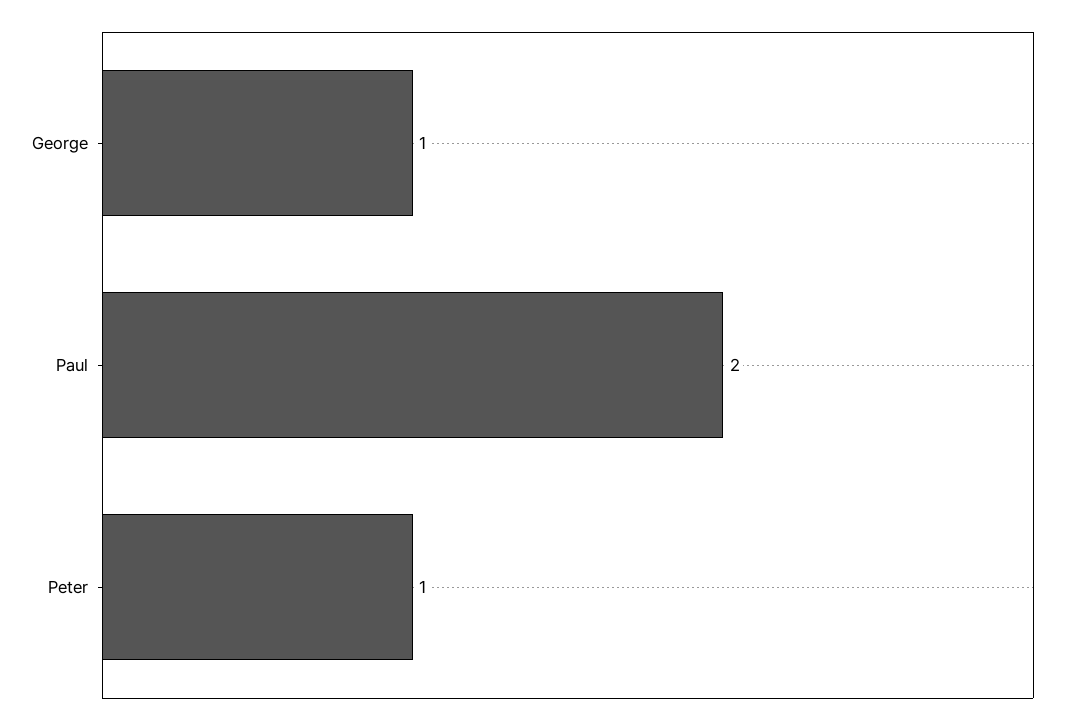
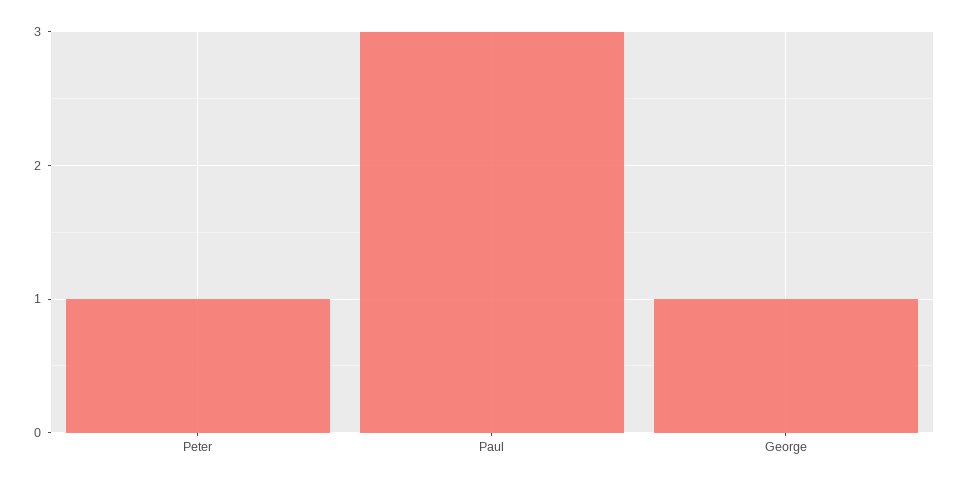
  {
    "George": 1,
-   "Paul": 2,
+   "Paul": 3,
    "Peter": 1
  }

